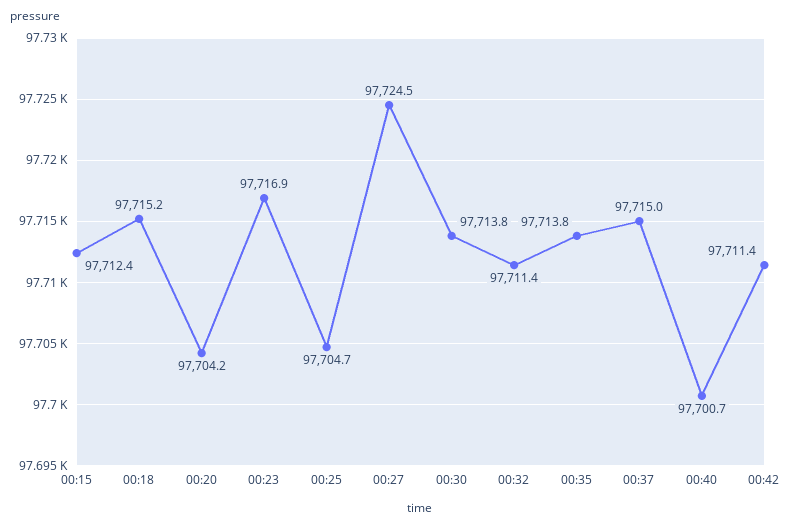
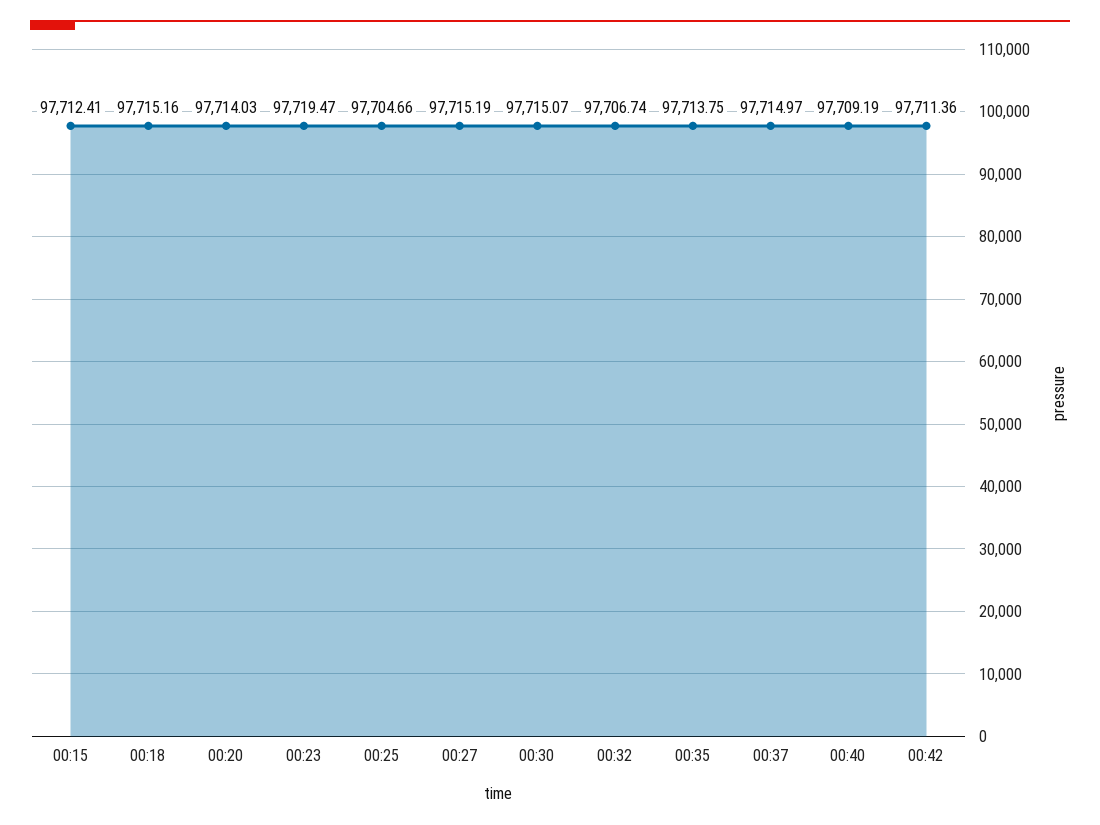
  {
    "00:15": 97712.41,
    "00:18": 97715.16,
-   "00:20": 97704.2,
+   "00:20": 97714.03,
-   "00:23": 97716.9,
+   "00:23": 97719.47,
    "00:25": 97704.66,
-   "00:27": 97724.5,
+   "00:27": 97715.19,
-   "00:30": 97713.8,
+   "00:30": 97715.07,
-   "00:32": 97711.4,
+   "00:32": 97706.74,
    "00:35": 97713.75,
    "00:37": 97714.97,
-   "00:40": 97700.7,
+   "00:40": 97709.19,
    "00:42": 97711.36
  }

